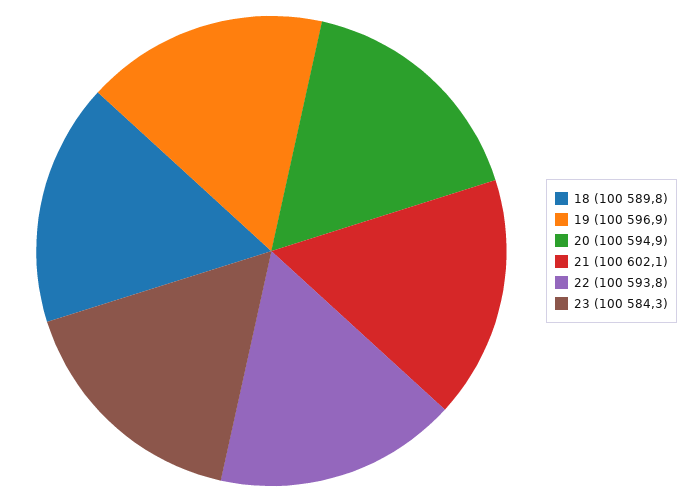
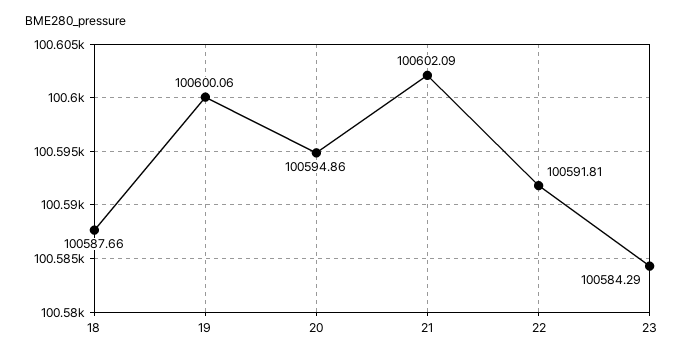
  {
-   "18": 100589.8,
+   "18": 100587.66,
-   "19": 100596.9,
+   "19": 100600.06,
    "20": 100594.86,
    "21": 100602.09,
-   "22": 100593.8,
+   "22": 100591.81,
    "23": 100584.29
  }

